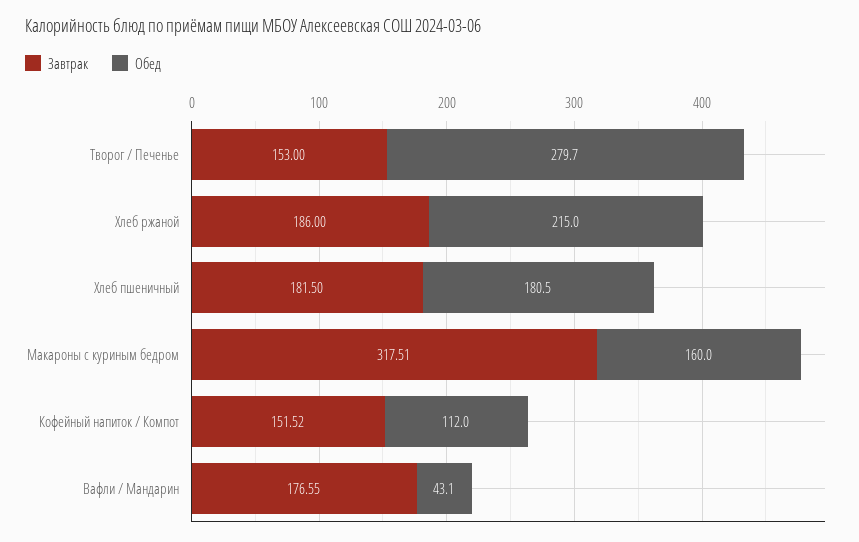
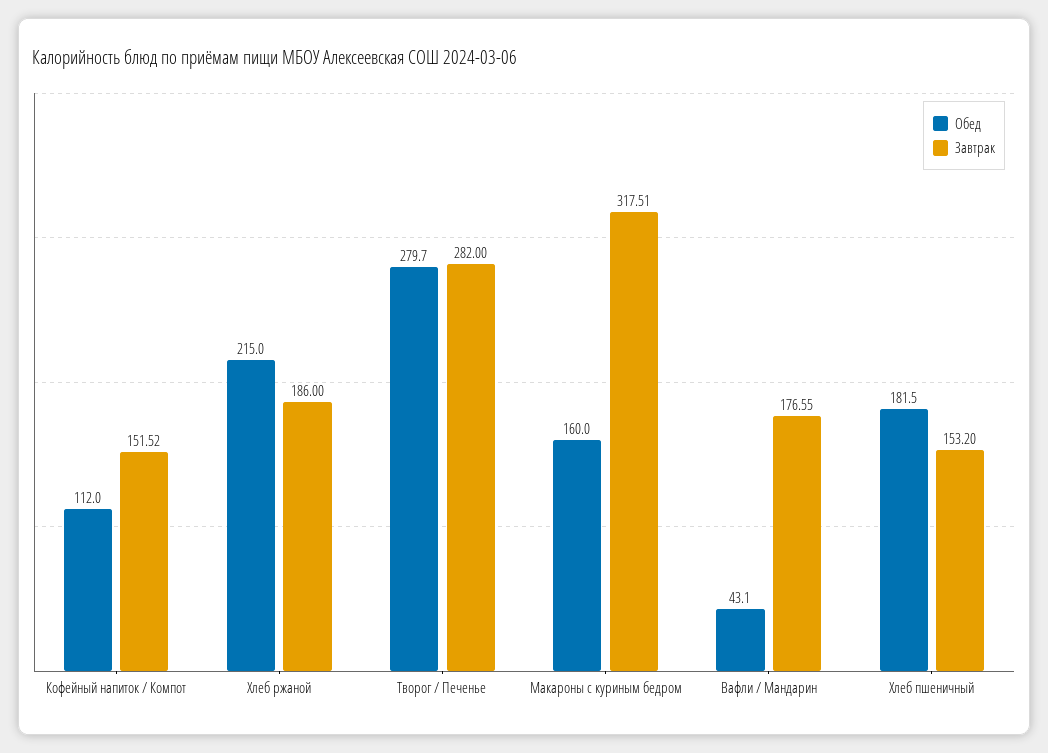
  {
    "Завтрак": {
-     "Творог / Печенье": 153,
+     "Творог / Печенье": 282,
      "Хлеб ржаной": 186,
-     "Хлеб пшеничный": 181.5,
+     "Хлеб пшеничный": 153.2,
      "Макароны с куриным бедром": 317.51,
      "Кофейный напиток / Компот": 151.52,
      "Вафли / Мандарин": 176.55
    },
    "Обед": {
      "Творог / Печенье": 279.7,
      "Хлеб ржаной": 215,
-     "Хлеб пшеничный": 180.5,
+     "Хлеб пшеничный": 181.5,
      "Макароны с куриным бедром": 160,
      "Кофейный напиток / Компот": 112,
      "Вафли / Мандарин": 43.1
    }
  }

